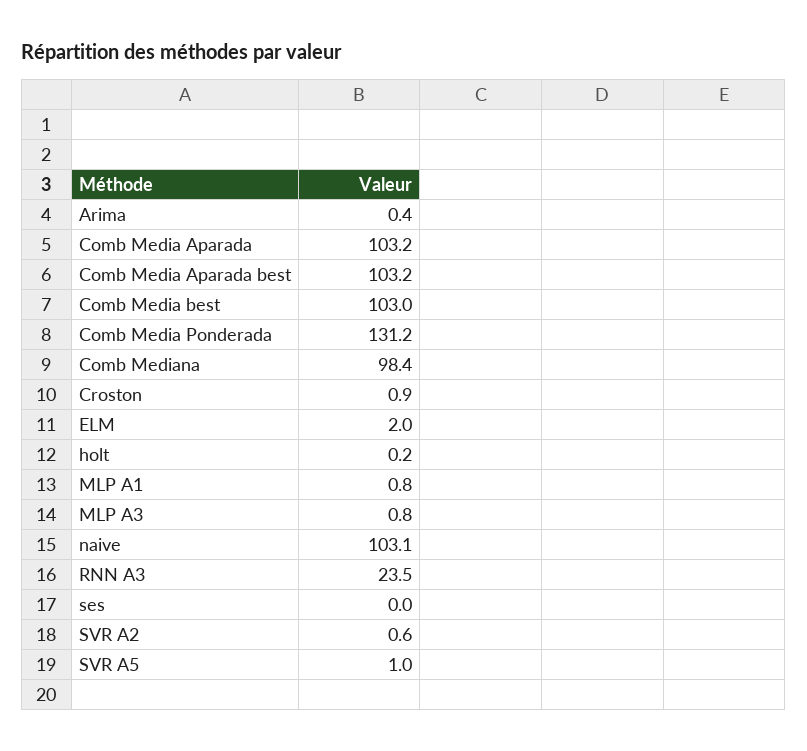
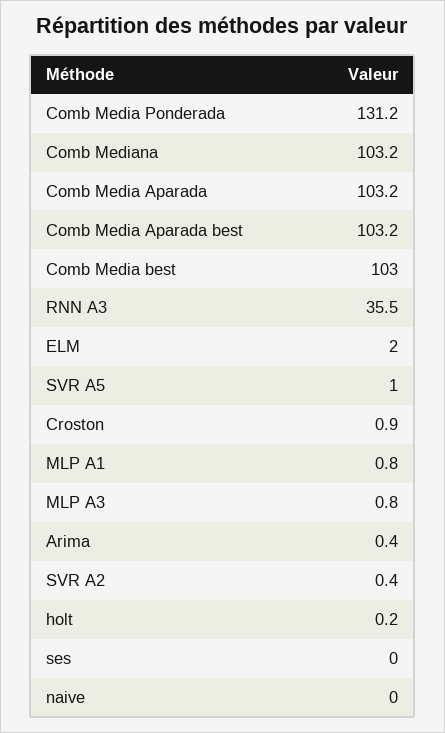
  {
    "Arima": 0.4,
    "Comb Media Aparada": 103.2,
    "Comb Media Aparada best": 103.2,
    "Comb Media best": 103,
    "Comb Media Ponderada": 131.2,
-   "Comb Mediana": 98.4,
+   "Comb Mediana": 103.2,
    "Croston": 0.9,
    "ELM": 2,
    "holt": 0.2,
    "MLP A1": 0.8,
    "MLP A3": 0.8,
-   "naive": 103.1,
+   "naive": 0,
-   "RNN A3": 23.5,
+   "RNN A3": 35.5,
    "ses": 0,
-   "SVR A2": 0.6,
+   "SVR A2": 0.4,
    "SVR A5": 1
  }

